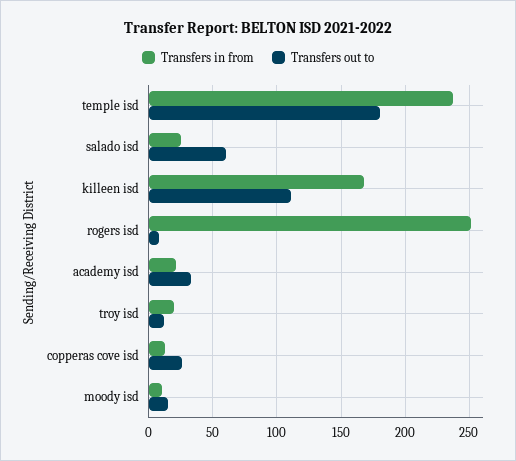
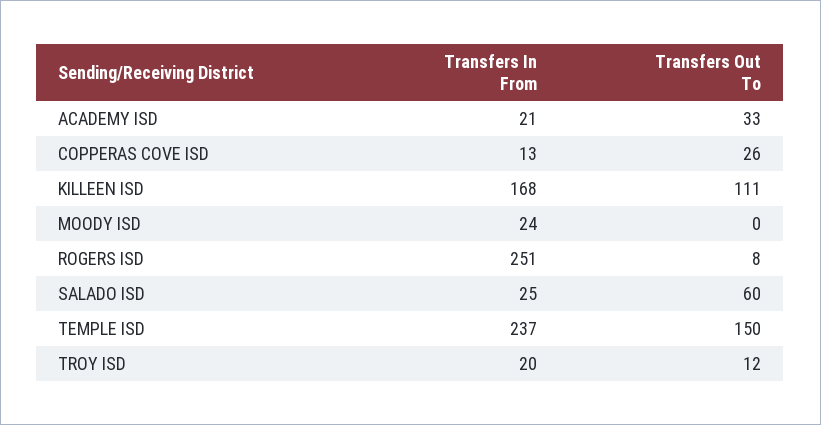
  {
    "Transfers in from": {
      "temple isd": 237,
      "salado isd": 25,
      "killeen isd": 168,
      "rogers isd": 251,
      "academy isd": 21,
      "troy isd": 20,
      "copperas cove isd": 13,
-     "moody isd": 10
+     "moody isd": 24
    },
    "Transfers out to": {
-     "temple isd": 180,
+     "temple isd": 150,
      "salado isd": 60,
      "killeen isd": 111,
      "rogers isd": 8,
      "academy isd": 33,
      "troy isd": 12,
      "copperas cove isd": 26,
-     "moody isd": 15
+     "moody isd": 0
    }
  }

